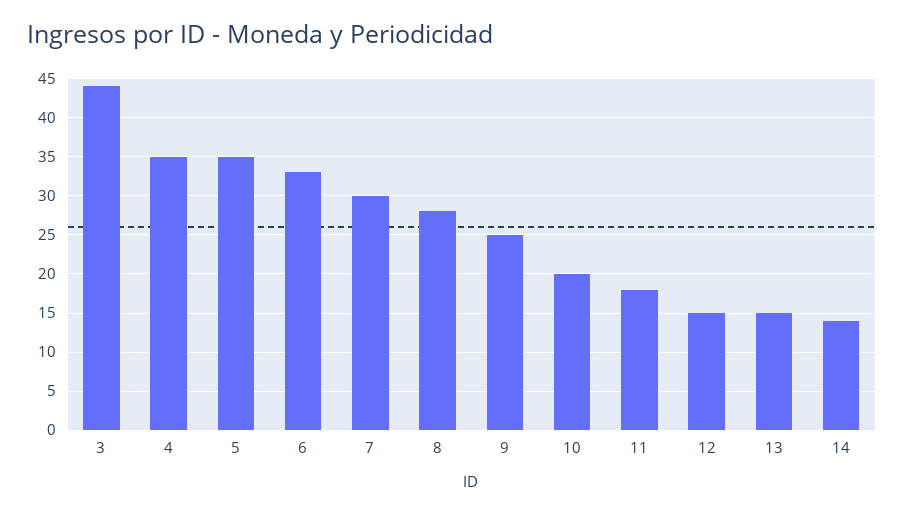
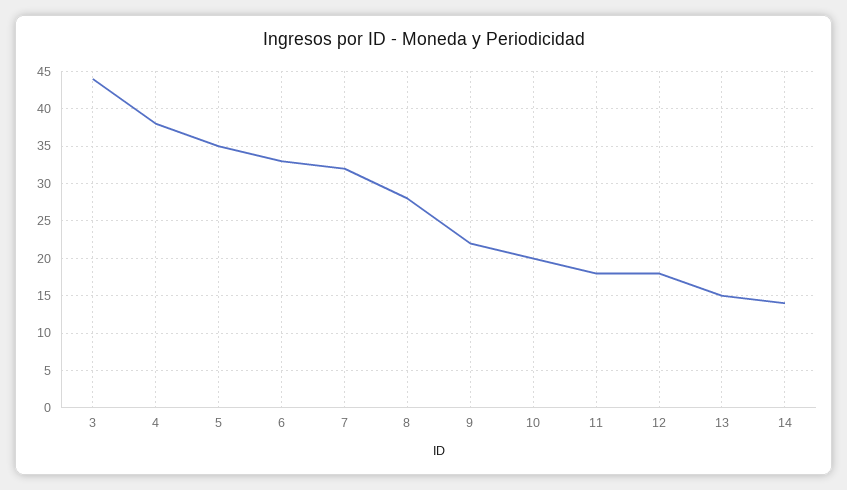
  {
    "3": 44,
-   "4": 35,
+   "4": 38,
    "5": 35,
    "6": 33,
-   "7": 30,
+   "7": 32,
    "8": 28,
-   "9": 25,
+   "9": 22,
    "10": 20,
    "11": 18,
-   "12": 15,
+   "12": 18,
    "13": 15,
    "14": 14
  }

